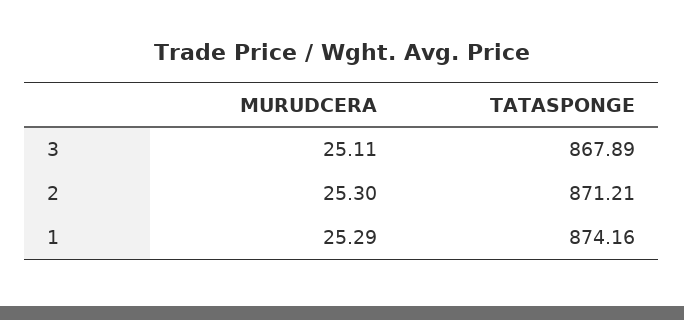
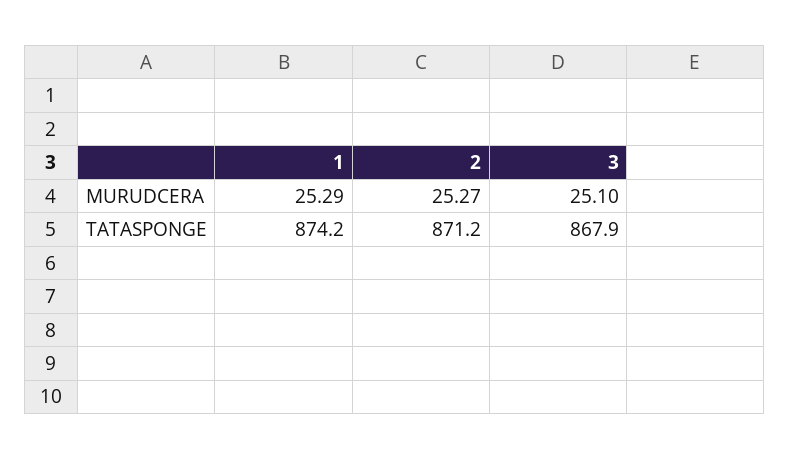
  {
    "MURUDCERA": {
-     "3": 25.11,
+     "3": 25.1,
-     "2": 25.3,
+     "2": 25.27,
      "1": 25.29
    },
    "TATASPONGE": {
      "3": 867.89,
      "2": 871.21,
      "1": 874.16
    }
  }

